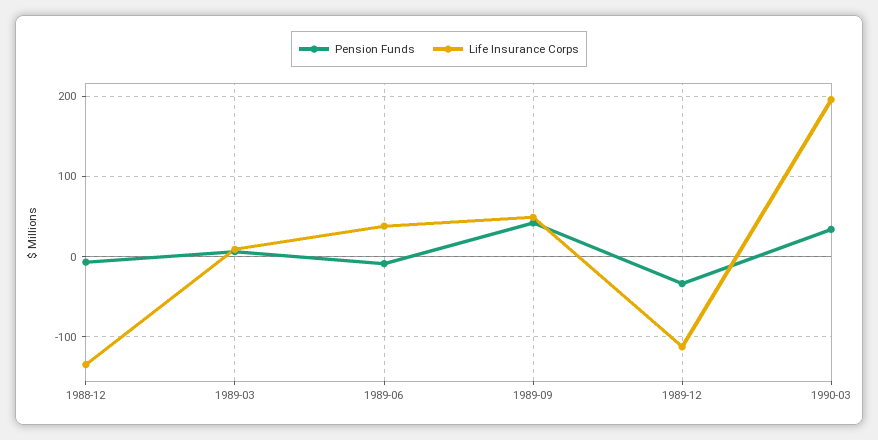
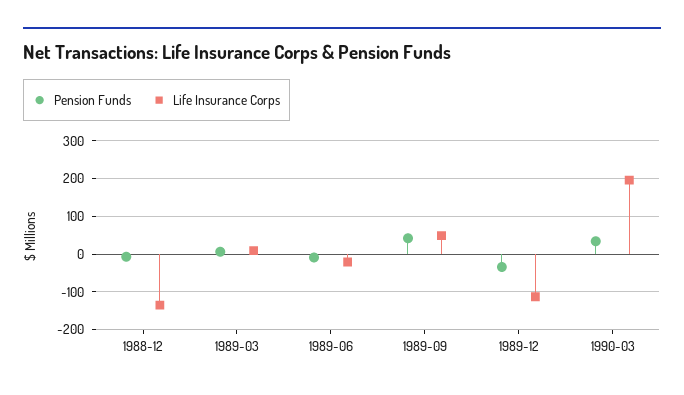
  {
    "Pension Funds": {
      "1988-12": -10,
      "1989-03": 10,
      "1989-06": -10,
      "1989-09": 40,
      "1989-12": -30,
      "1990-03": 30
    },
    "Life Insurance Corps": {
      "1988-12": -140,
      "1989-03": 10,
-     "1989-06": 40,
+     "1989-06": -20,
      "1989-09": 50,
      "1989-12": -110,
      "1990-03": 200
    }
  }

